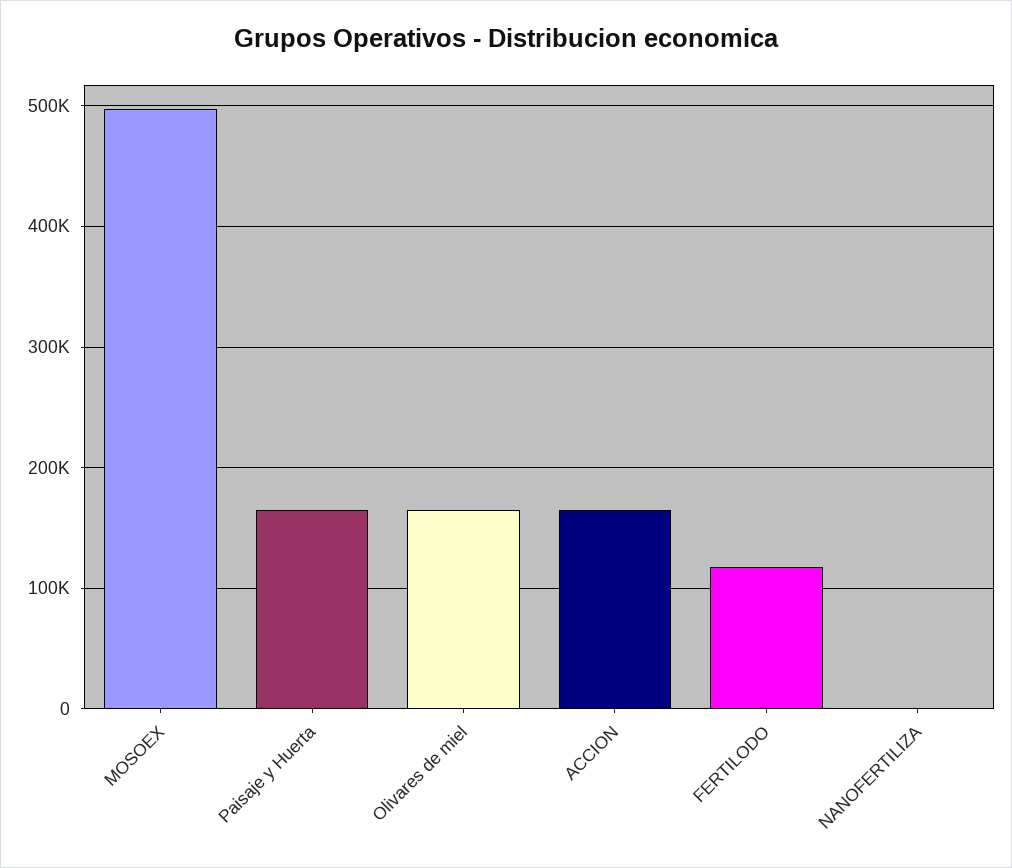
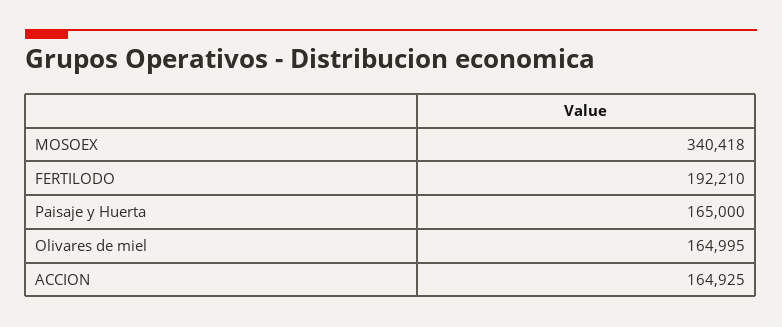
  {
-   "MOSOEX": 500000,
+   "MOSOEX": 340418,
    "Paisaje y Huerta": 165000,
    "Olivares de miel": 164995,
    "ACCION": 164925,
-   "FERTILODO": 120000,
+   "FERTILODO": 192210
-   "NANOFERTILIZA": 0
  }

